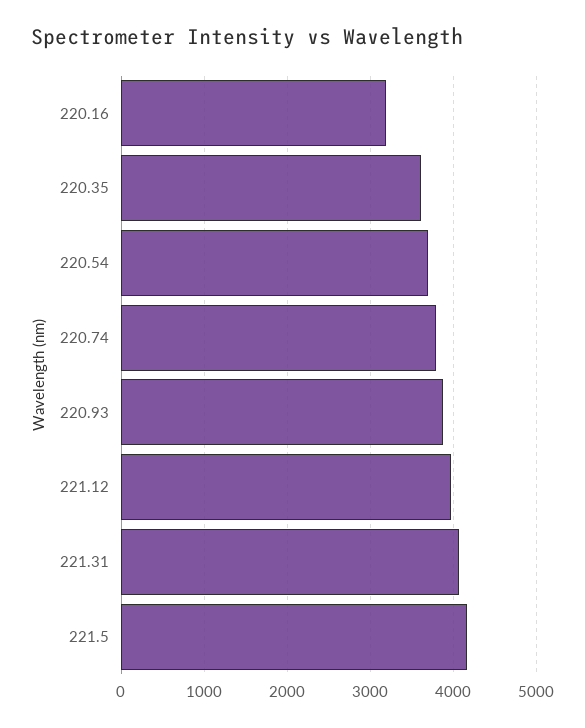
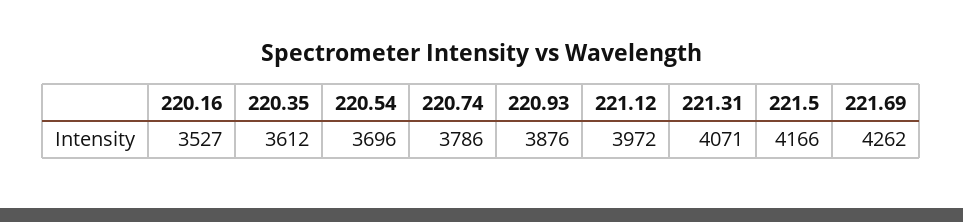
  {
-   "220.16": 3200,
+   "220.16": 3527,
    "220.35": 3612,
    "220.54": 3696,
    "220.74": 3786,
    "220.93": 3876,
    "221.12": 3972,
    "221.31": 4071,
-   "221.5": 4166
+   "221.5": 4166,
+   "221.69": 4262
  }

